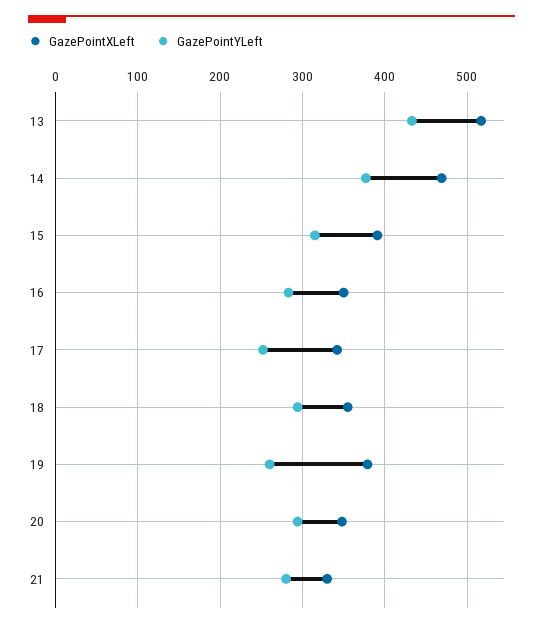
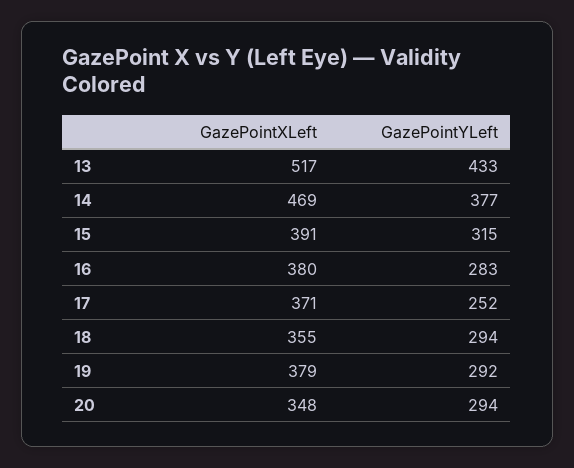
  {
    "GazePointXLeft": {
      "13": 517,
      "14": 469,
      "15": 391,
-     "16": 350,
+     "16": 380,
-     "17": 340,
+     "17": 371,
      "18": 355,
      "19": 379,
-     "20": 348,
+     "20": 348
-     "21": 330
    },
    "GazePointYLeft": {
      "13": 433,
      "14": 377,
      "15": 315,
      "16": 283,
      "17": 252,
      "18": 294,
-     "19": 260,
+     "19": 292,
-     "20": 294,
+     "20": 294
-     "21": 280
    }
  }

